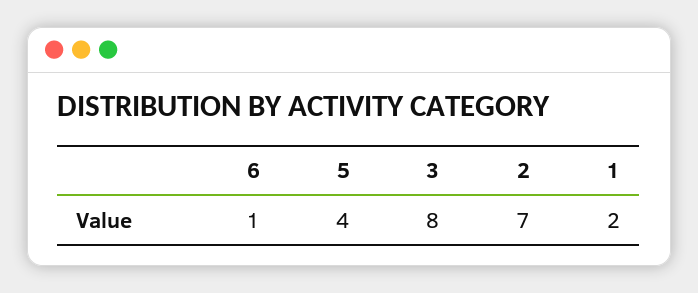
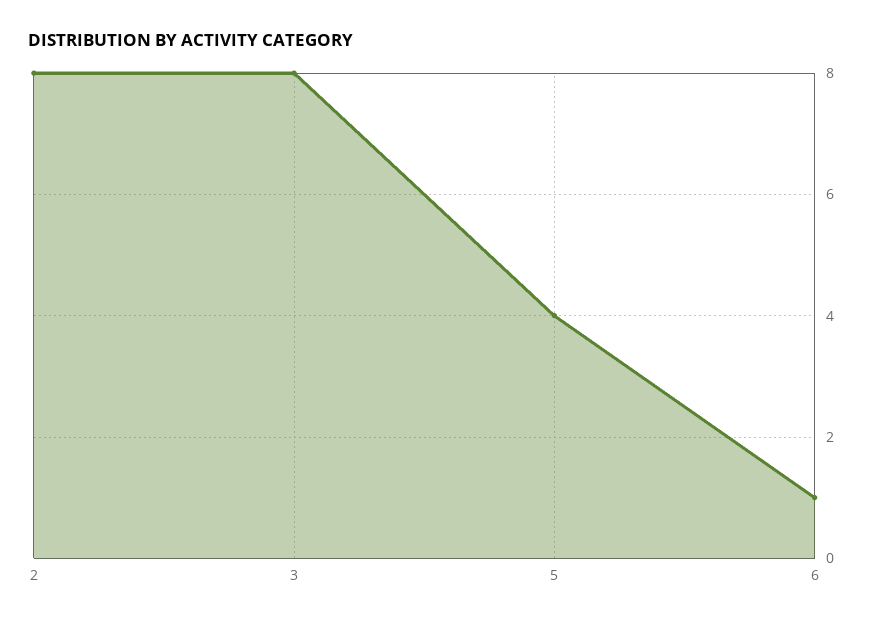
  {
    "6": 1,
    "5": 4,
    "3": 8,
-   "2": 7,
+   "2": 8
-   "1": 2
  }

